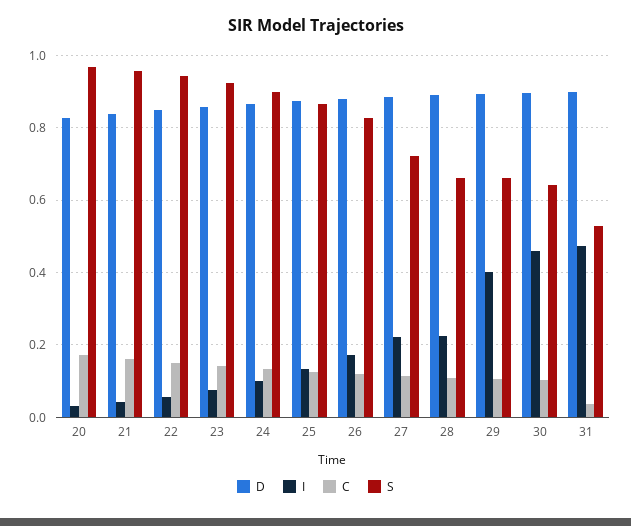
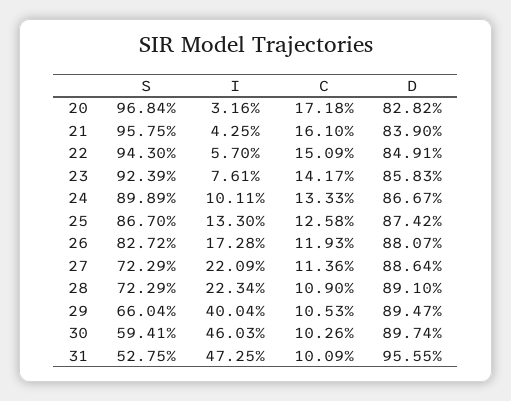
  {
    "D": {
      "20": 0.8282,
      "21": 0.839,
      "22": 0.8491,
      "23": 0.8583,
      "24": 0.8667,
      "25": 0.8742,
      "26": 0.8807,
      "27": 0.8864,
      "28": 0.891,
      "29": 0.8947,
      "30": 0.8974,
-     "31": 0.9
+     "31": 0.9555
    },
    "I": {
      "20": 0.0316,
      "21": 0.0425,
      "22": 0.057,
      "23": 0.0761,
      "24": 0.1011,
      "25": 0.133,
      "26": 0.1728,
      "27": 0.2209,
      "28": 0.2234,
      "29": 0.4004,
      "30": 0.4603,
      "31": 0.4725
    },
    "C": {
      "20": 0.1718,
      "21": 0.161,
      "22": 0.1509,
      "23": 0.1417,
      "24": 0.1333,
      "25": 0.1258,
      "26": 0.1193,
      "27": 0.1136,
      "28": 0.109,
      "29": 0.1053,
      "30": 0.1026,
-     "31": 0.04
+     "31": 0.1009
    },
    "S": {
      "20": 0.9684,
      "21": 0.9575,
      "22": 0.943,
      "23": 0.9239,
      "24": 0.8989,
      "25": 0.867,
      "26": 0.8272,
      "27": 0.7229,
-     "28": 0.66,
+     "28": 0.7229,
      "29": 0.6604,
-     "30": 0.64,
+     "30": 0.5941,
      "31": 0.5275
    }
  }

